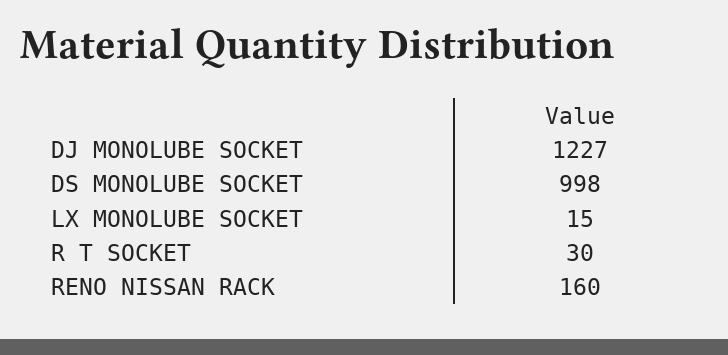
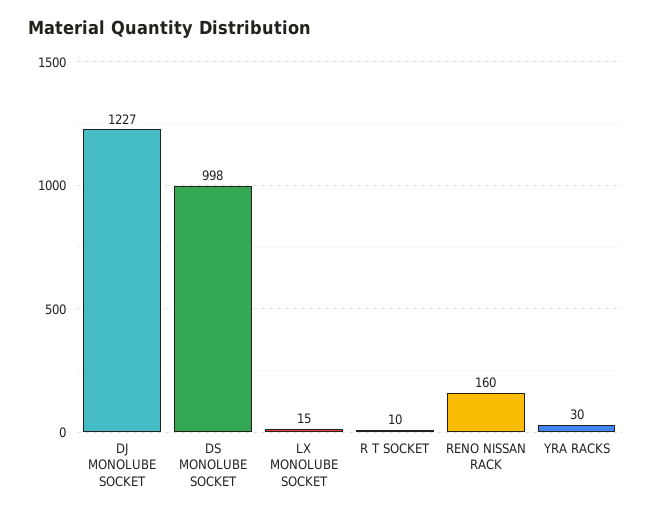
  {
    "DJ MONOLUBE SOCKET": 1227,
    "DS MONOLUBE SOCKET": 998,
    "LX MONOLUBE SOCKET": 15,
-   "R T SOCKET": 30,
+   "R T SOCKET": 10,
-   "RENO NISSAN RACK": 160
+   "RENO NISSAN RACK": 160,
+   "YRA RACKS": 30
  }

